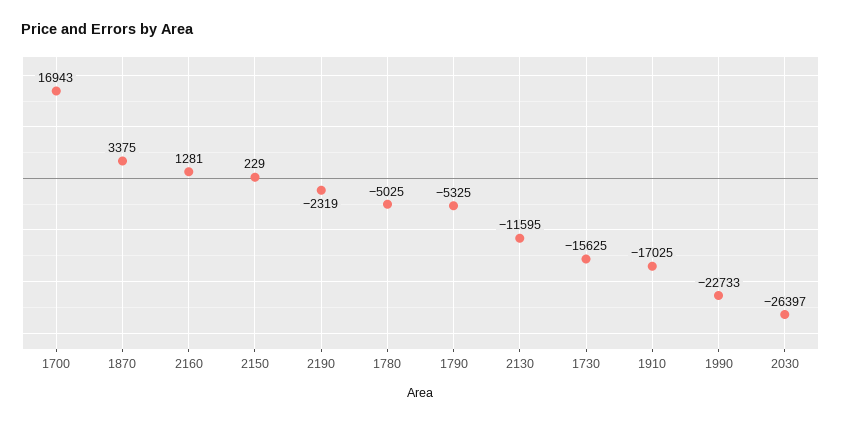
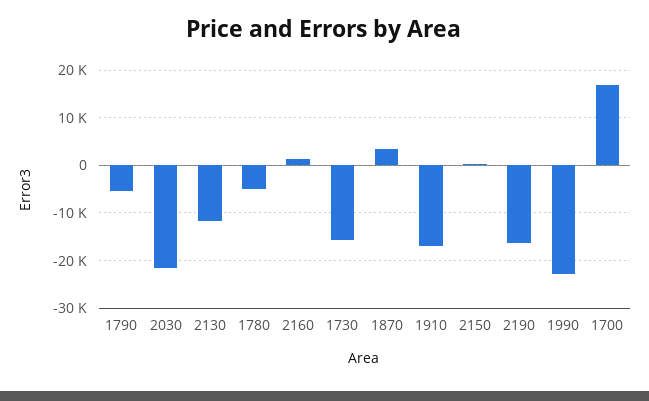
  {
    "1700": 16943,
    "1870": 3375,
    "2160": 1281,
    "2150": 229,
-   "2190": -2319,
+   "2190": -16000,
    "1780": -5025,
    "1790": -5325,
    "2130": -11595,
    "1730": -15625,
    "1910": -17025,
    "1990": -22733,
-   "2030": -26397
+   "2030": -22000
  }

